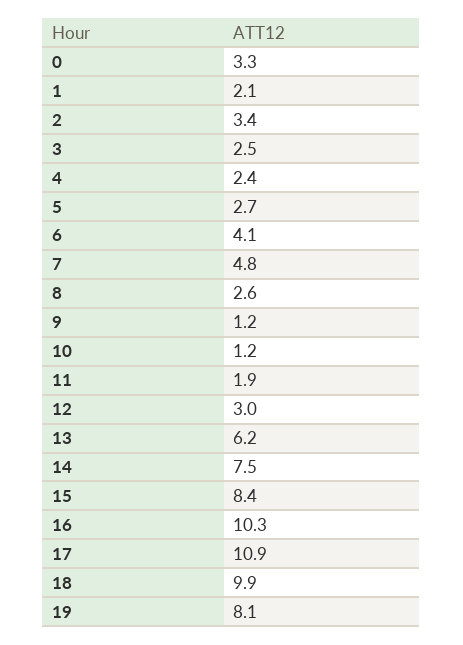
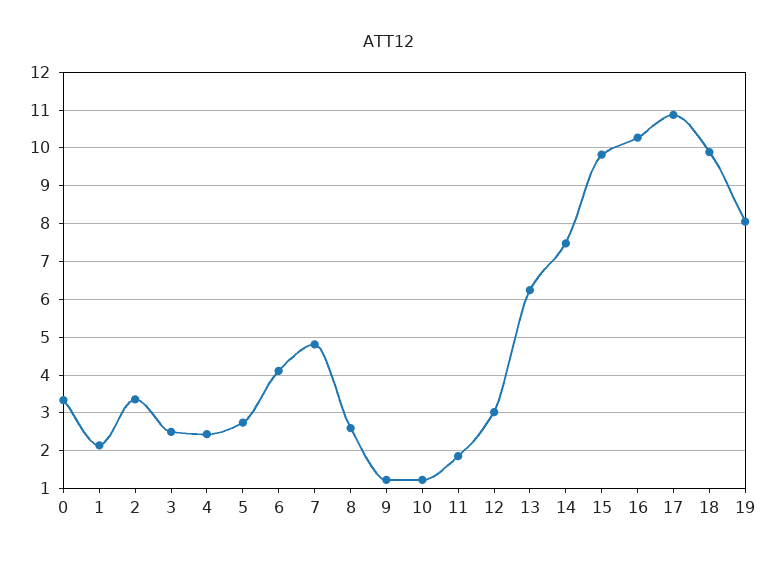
  {
    "0": 3.3,
    "1": 2.1,
    "2": 3.4,
    "3": 2.5,
    "4": 2.4,
    "5": 2.7,
    "6": 4.1,
    "7": 4.8,
    "8": 2.6,
    "9": 1.2,
    "10": 1.2,
    "11": 1.9,
    "12": 3,
    "13": 6.2,
    "14": 7.5,
-   "15": 8.4,
+   "15": 9.8,
    "16": 10.3,
    "17": 10.9,
    "18": 9.9,
    "19": 8.1
  }

